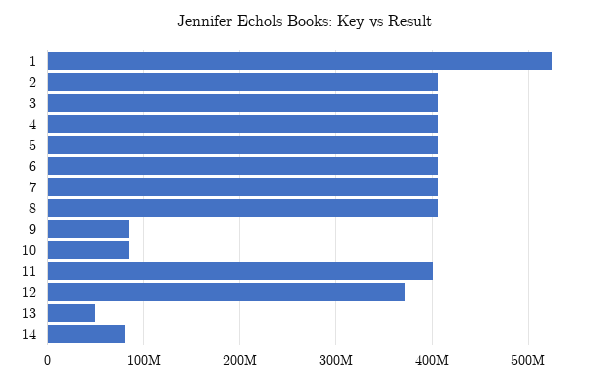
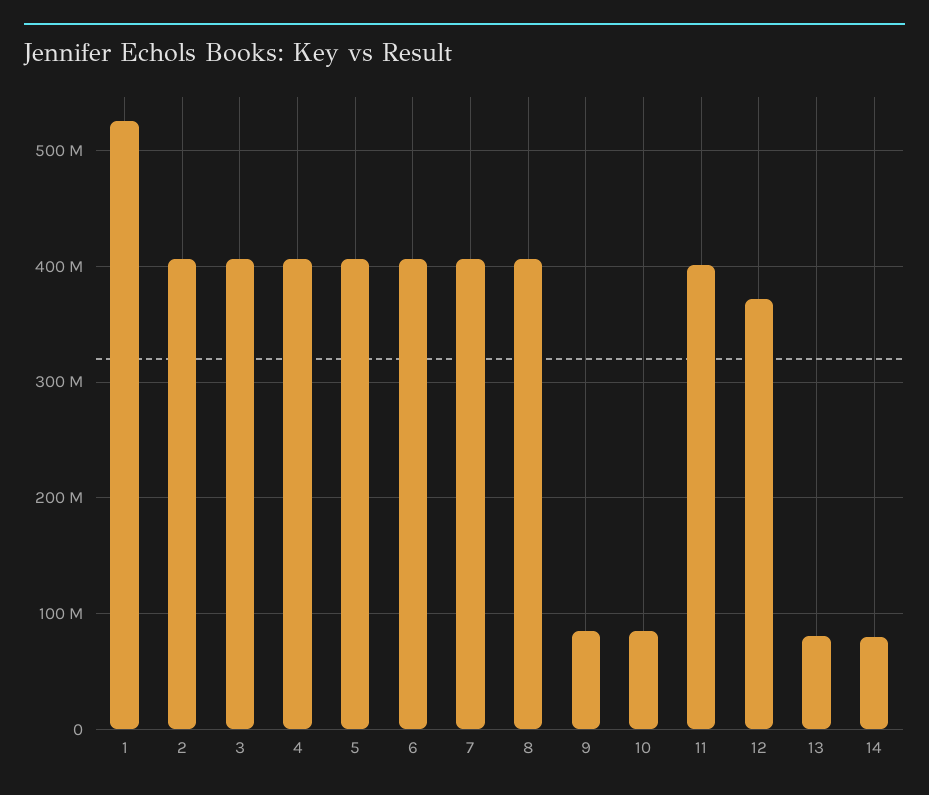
  {
    "1": 530000000,
    "2": 410000000,
    "3": 410000000,
    "4": 410000000,
    "5": 410000000,
    "6": 410000000,
    "7": 410000000,
    "8": 410000000,
    "9": 90000000,
    "10": 90000000,
    "11": 400000000,
    "12": 370000000,
-   "13": 50000000,
+   "13": 80000000,
    "14": 80000000
  }

